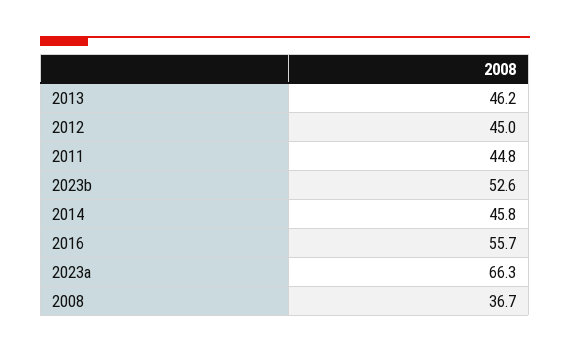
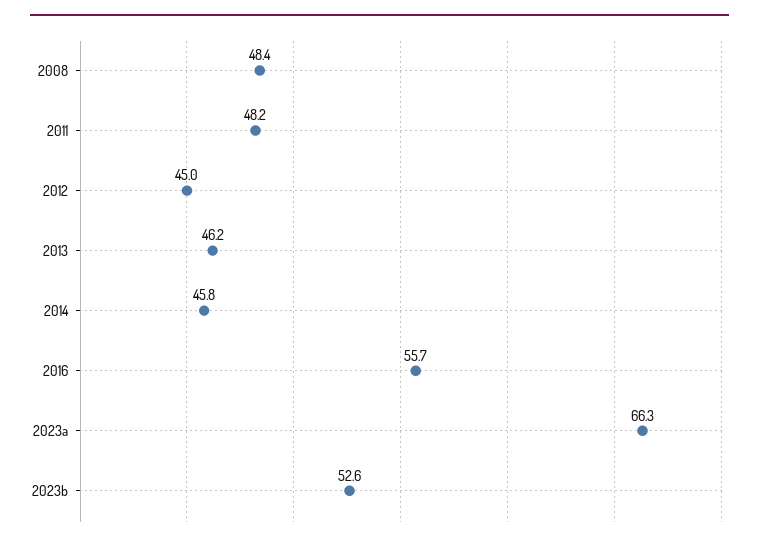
  {
    "2013": 46.2,
    "2012": 45,
-   "2011": 44.8,
+   "2011": 48.2,
    "2023b": 52.6,
    "2014": 45.8,
    "2016": 55.7,
    "2023a": 66.3,
-   "2008": 36.7
+   "2008": 48.4
  }

